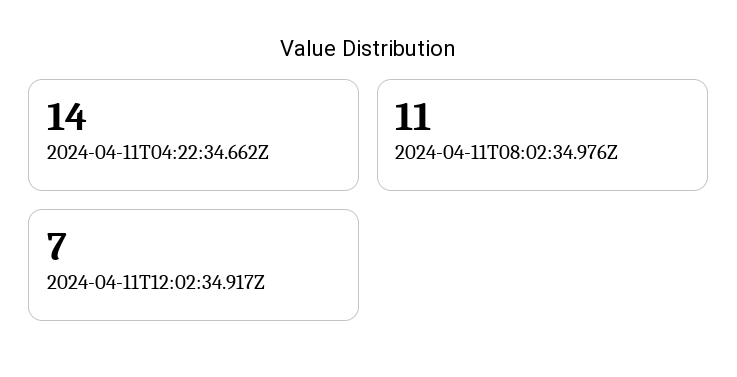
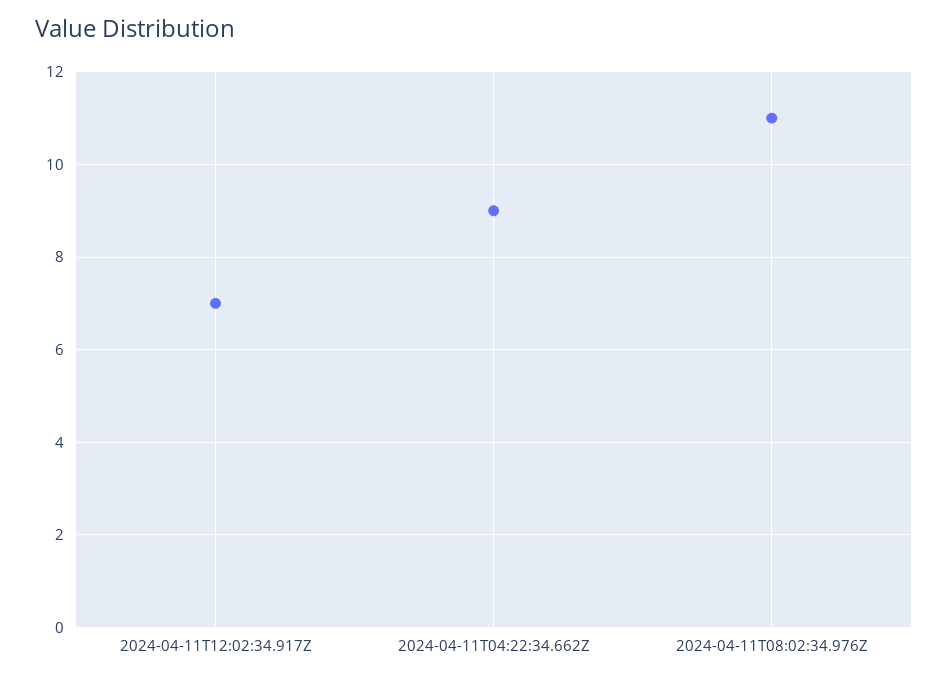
  {
-   "2024-04-11T04:22:34.662Z": 14,
+   "2024-04-11T04:22:34.662Z": 9,
    "2024-04-11T08:02:34.976Z": 11,
    "2024-04-11T12:02:34.917Z": 7
  }

